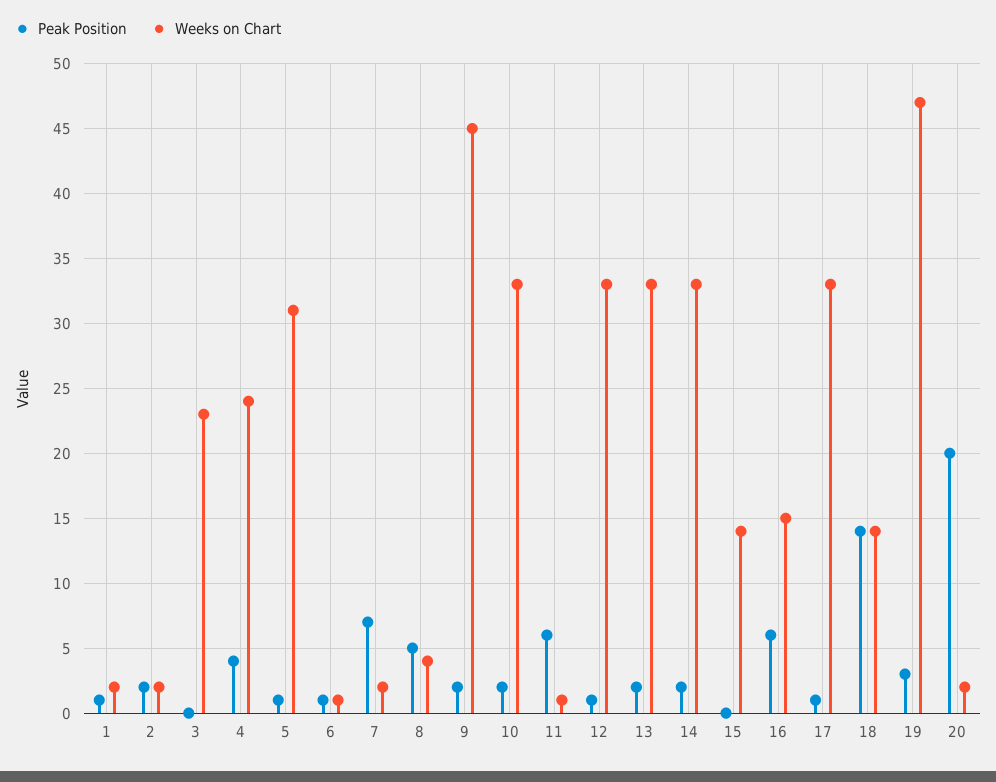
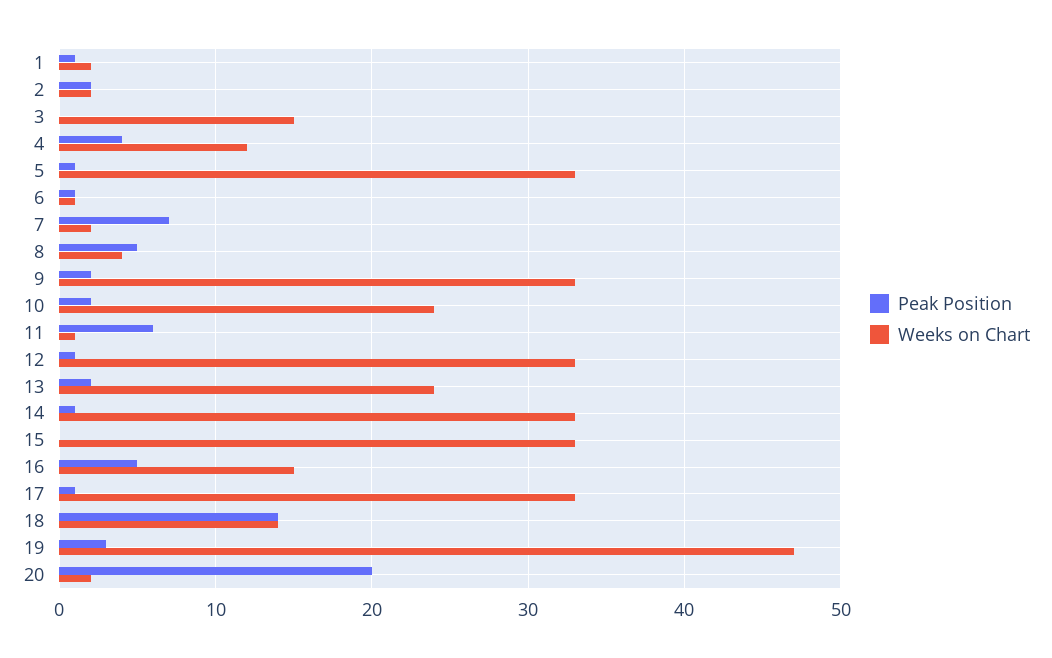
  {
    "Peak Position": {
      "1": 1,
      "2": 2,
      "3": 0,
      "4": 4,
      "5": 1,
      "6": 1,
      "7": 7,
      "8": 5,
      "9": 2,
      "10": 2,
      "11": 6,
      "12": 1,
      "13": 2,
-     "14": 2,
+     "14": 1,
      "15": 0,
-     "16": 6,
+     "16": 5,
      "17": 1,
      "18": 14,
      "19": 3,
      "20": 20
    },
    "Weeks on Chart": {
      "1": 2,
      "2": 2,
-     "3": 23,
+     "3": 15,
-     "4": 24,
+     "4": 12,
-     "5": 31,
+     "5": 33,
      "6": 1,
      "7": 2,
      "8": 4,
-     "9": 45,
+     "9": 33,
-     "10": 33,
+     "10": 24,
      "11": 1,
      "12": 33,
-     "13": 33,
+     "13": 24,
      "14": 33,
-     "15": 14,
+     "15": 33,
      "16": 15,
      "17": 33,
      "18": 14,
      "19": 47,
      "20": 2
    }
  }

